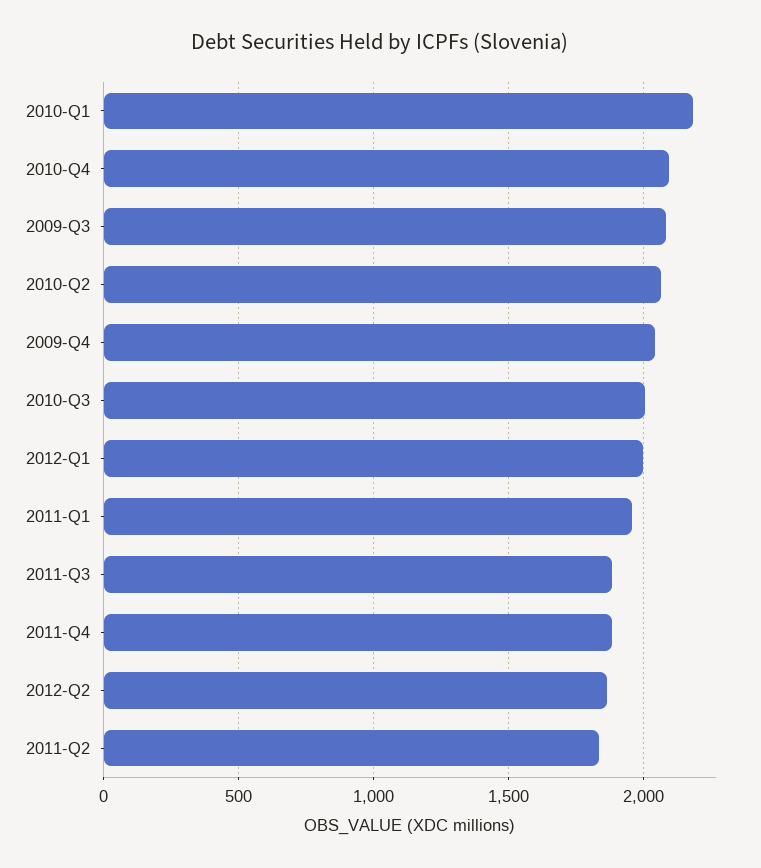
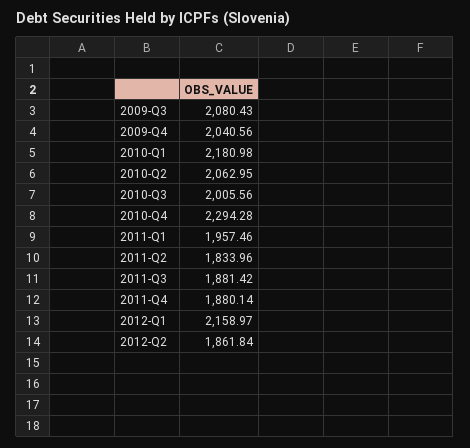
  {
    "2010-Q1": 2180.98,
-   "2010-Q4": 2100,
+   "2010-Q4": 2294.28,
    "2009-Q3": 2080.43,
    "2010-Q2": 2062.95,
    "2009-Q4": 2040.56,
    "2010-Q3": 2005.56,
-   "2012-Q1": 2000,
+   "2012-Q1": 2158.97,
    "2011-Q1": 1957.46,
    "2011-Q3": 1881.42,
    "2011-Q4": 1880.14,
    "2012-Q2": 1861.84,
    "2011-Q2": 1833.96
  }

